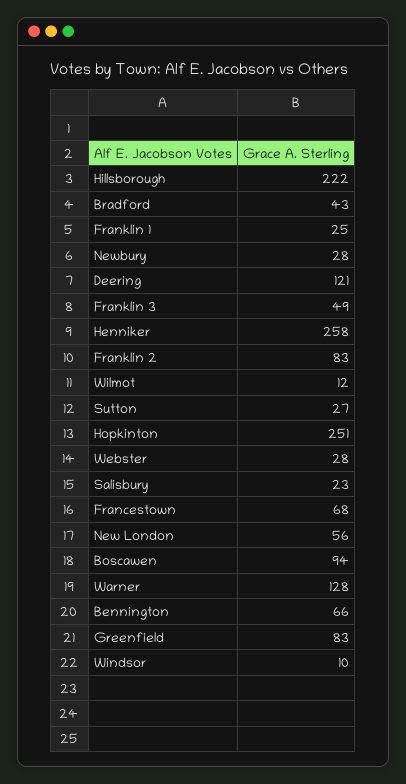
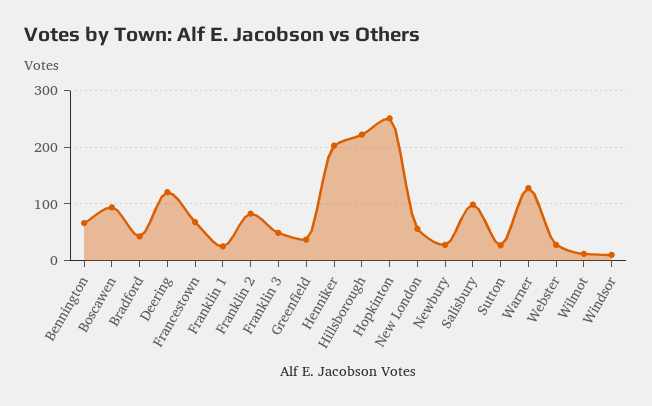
  {
    "Hillsborough": 222,
    "Bradford": 43,
    "Franklin 1": 25,
    "Newbury": 28,
    "Deering": 121,
    "Franklin 3": 49,
-   "Henniker": 258,
+   "Henniker": 200,
    "Franklin 2": 83,
    "Wilmot": 12,
    "Sutton": 27,
    "Hopkinton": 251,
    "Webster": 28,
-   "Salisbury": 23,
+   "Salisbury": 100,
    "Francestown": 68,
    "New London": 56,
    "Boscawen": 94,
    "Warner": 128,
    "Bennington": 66,
-   "Greenfield": 83,
+   "Greenfield": 40,
    "Windsor": 10
  }

